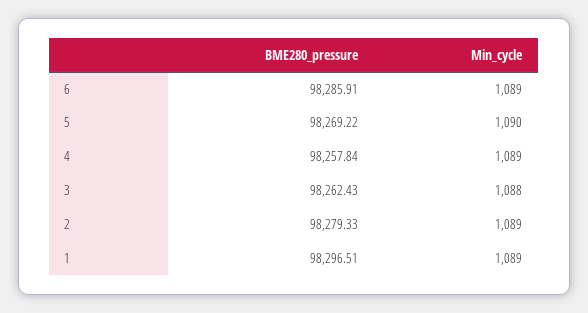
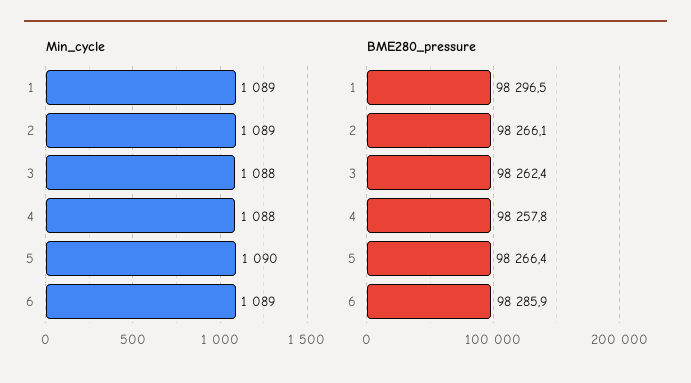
  {
    "BME280_pressure": {
      "6": 98285.91,
-     "5": 98269.22,
+     "5": 98266.4,
      "4": 98257.84,
      "3": 98262.43,
-     "2": 98279.33,
+     "2": 98266.1,
      "1": 98296.51
    },
    "Min_cycle": {
      "6": 1089,
      "5": 1090,
-     "4": 1089,
+     "4": 1088,
      "3": 1088,
      "2": 1089,
      "1": 1089
    }
  }

